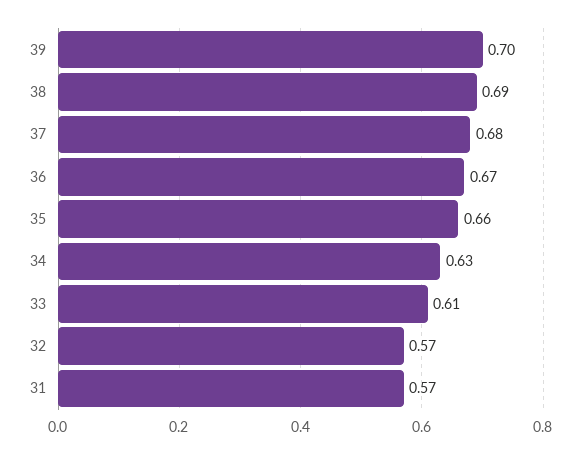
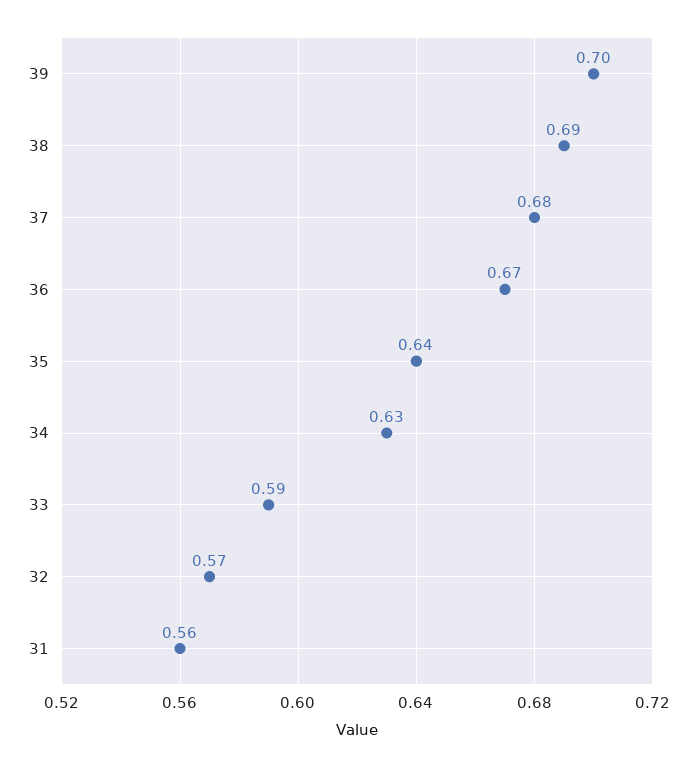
  {
    "39": 0.7,
    "38": 0.69,
    "37": 0.68,
    "36": 0.67,
-   "35": 0.66,
+   "35": 0.64,
    "34": 0.63,
-   "33": 0.61,
+   "33": 0.59,
    "32": 0.57,
-   "31": 0.57
+   "31": 0.56
  }

